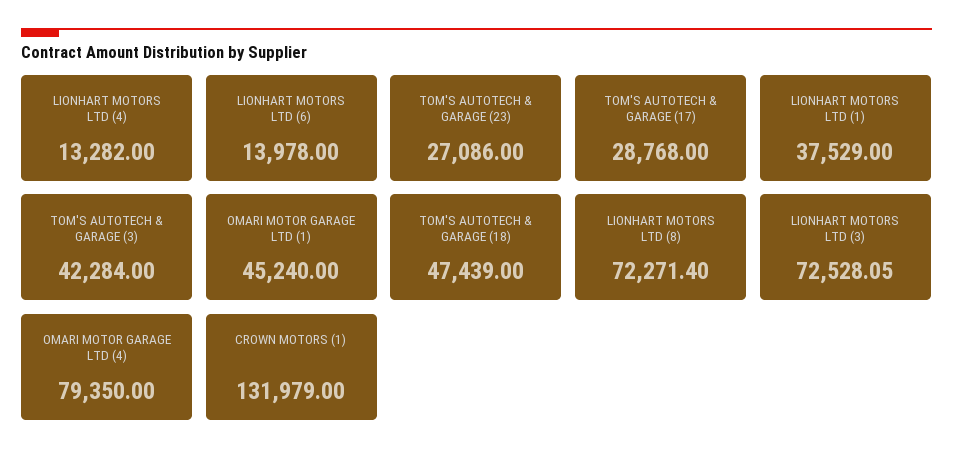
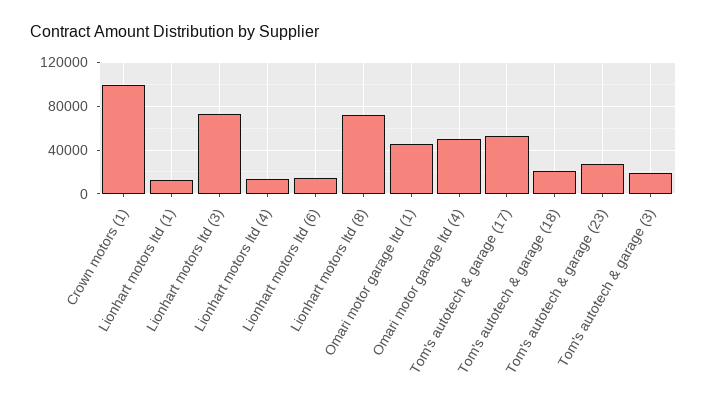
  {
    "LIONHART MOTORS LTD (4)": 13282,
    "LIONHART MOTORS LTD (6)": 13978,
    "TOM'S AUTOTECH & GARAGE (23)": 27086,
-   "TOM'S AUTOTECH & GARAGE (17)": 28768,
+   "TOM'S AUTOTECH & GARAGE (17)": 50000,
-   "LIONHART MOTORS LTD (1)": 37529,
+   "LIONHART MOTORS LTD (1)": 10000,
-   "TOM'S AUTOTECH & GARAGE (3)": 42284,
+   "TOM'S AUTOTECH & GARAGE (3)": 20000,
    "OMARI MOTOR GARAGE LTD (1)": 45240,
-   "TOM'S AUTOTECH & GARAGE (18)": 47439,
+   "TOM'S AUTOTECH & GARAGE (18)": 20000,
    "LIONHART MOTORS LTD (8)": 72271.4,
    "LIONHART MOTORS LTD (3)": 72528.05,
-   "OMARI MOTOR GARAGE LTD (4)": 79350,
+   "OMARI MOTOR GARAGE LTD (4)": 50000,
-   "CROWN MOTORS (1)": 131979
+   "CROWN MOTORS (1)": 100000
  }

